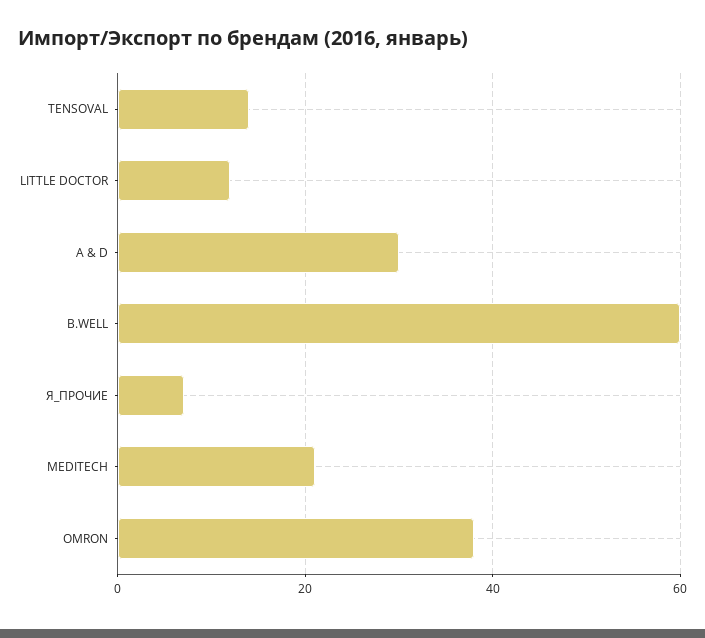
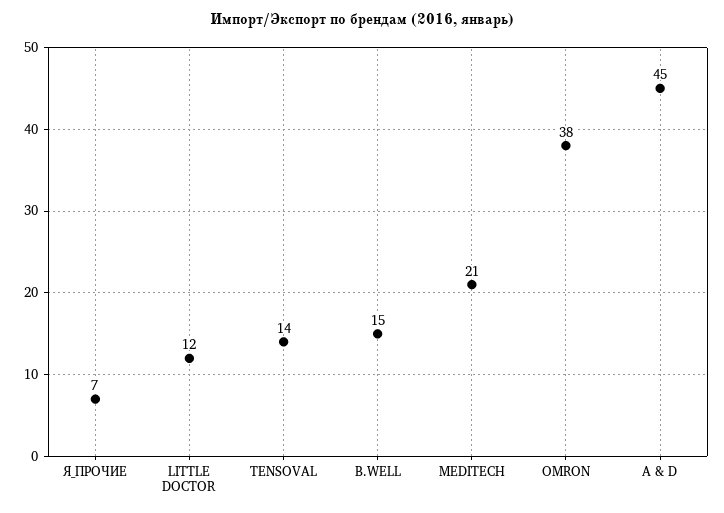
  {
    "TENSOVAL": 14,
    "LITTLE DOCTOR": 12,
-   "A & D": 30,
+   "A & D": 45,
-   "B.WELL": 60,
+   "B.WELL": 15,
    "Я_ПРОЧИЕ": 7,
    "MEDITECH": 21,
    "OMRON": 38
  }

